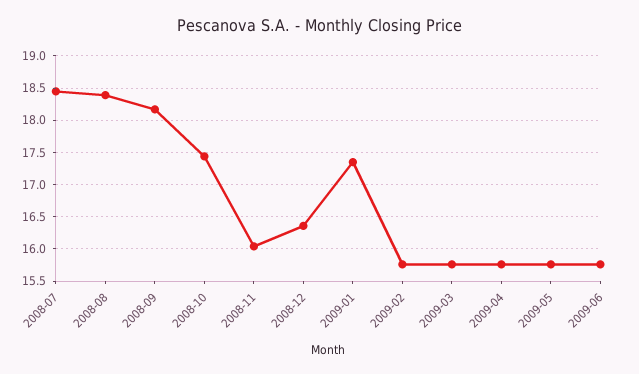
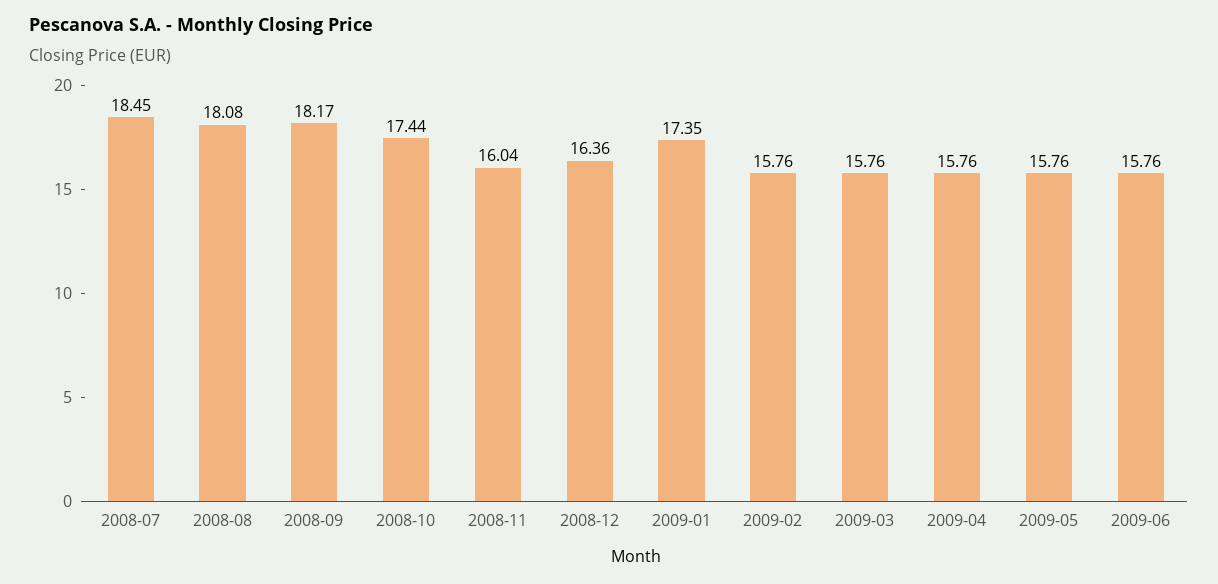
  {
    "2008-07": 18.45,
-   "2008-08": 18.4,
+   "2008-08": 18.08,
    "2008-09": 18.17,
    "2008-10": 17.44,
    "2008-11": 16.04,
    "2008-12": 16.36,
    "2009-01": 17.35,
    "2009-02": 15.76,
    "2009-03": 15.76,
    "2009-04": 15.76,
    "2009-05": 15.76,
    "2009-06": 15.76
  }

